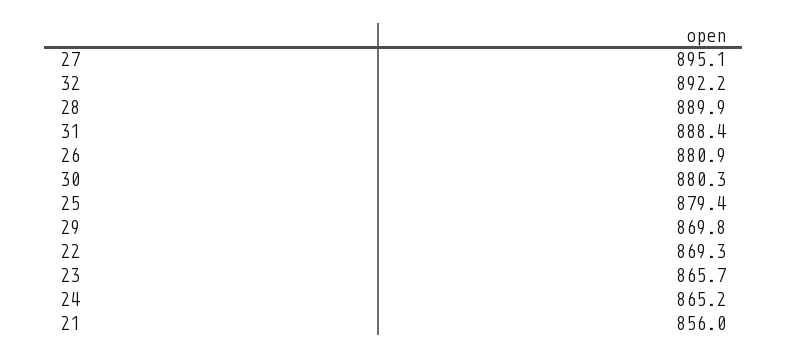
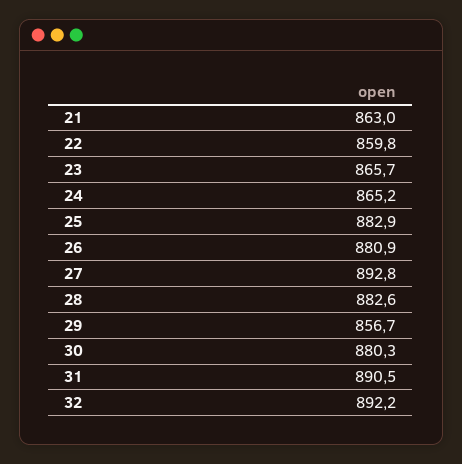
  {
-   "27": 895.1,
+   "27": 892.8,
    "32": 892.2,
-   "28": 889.9,
+   "28": 882.6,
-   "31": 888.4,
+   "31": 890.5,
    "26": 880.9,
    "30": 880.3,
-   "25": 879.4,
+   "25": 882.9,
-   "29": 869.8,
+   "29": 856.7,
-   "22": 869.3,
+   "22": 859.8,
    "23": 865.7,
    "24": 865.2,
-   "21": 856
+   "21": 863
  }

